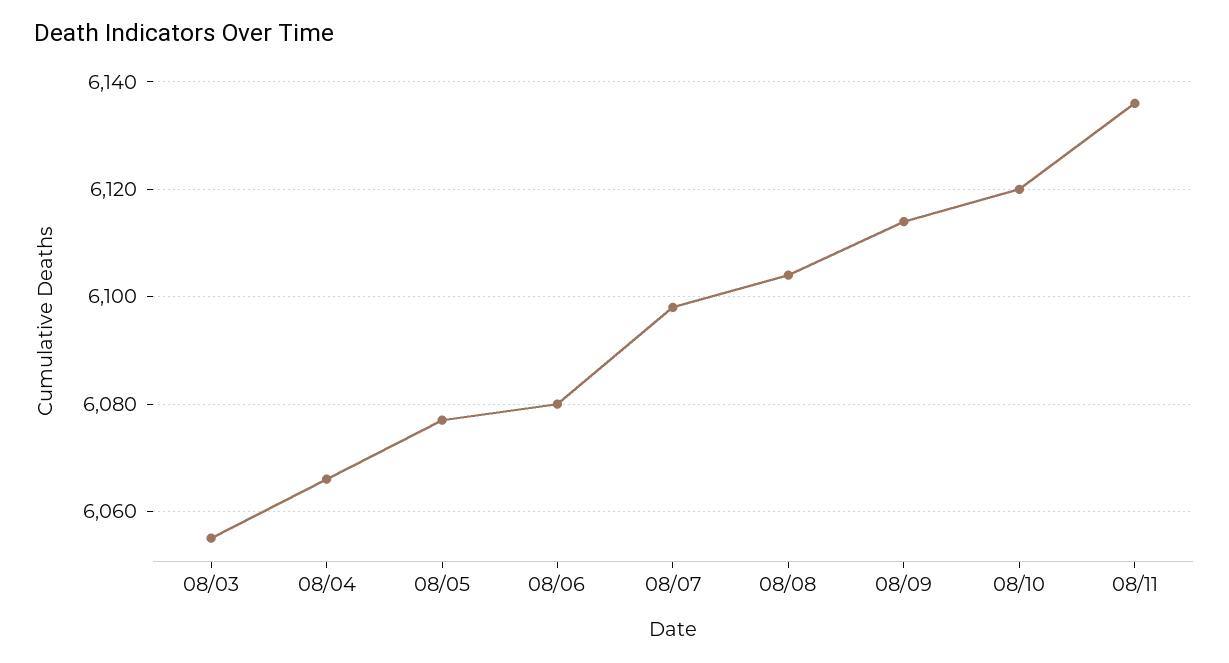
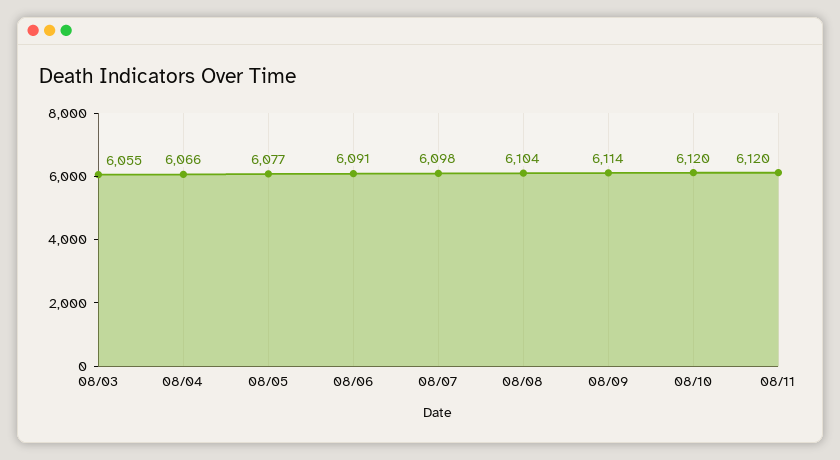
  {
    "08/03": 6055,
    "08/04": 6066,
    "08/05": 6077,
-   "08/06": 6080,
+   "08/06": 6091,
    "08/07": 6098,
    "08/08": 6104,
    "08/09": 6114,
    "08/10": 6120,
-   "08/11": 6135
+   "08/11": 6120
  }

